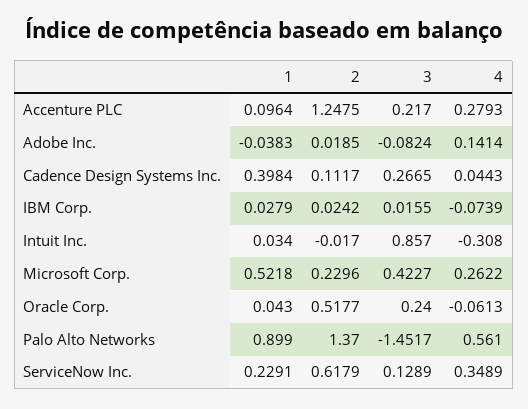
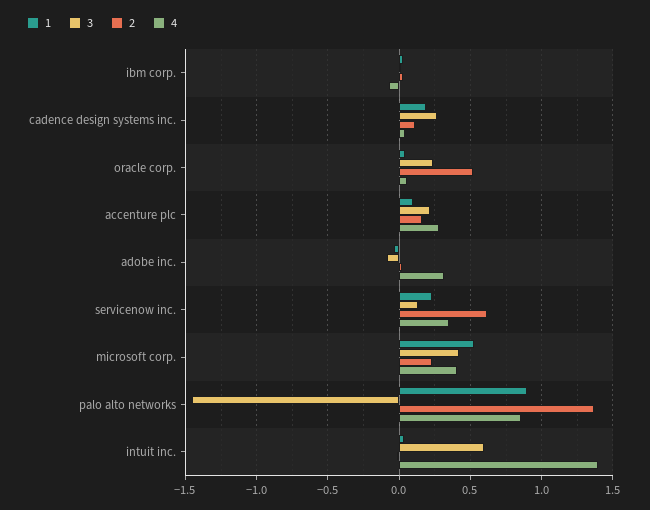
  {
    "1": {
      "Accenture PLC": 0.0964,
      "Adobe Inc.": -0.0383,
-     "Cadence Design Systems Inc.": 0.3984,
+     "Cadence Design Systems Inc.": 0.2,
      "IBM Corp.": 0.0279,
      "Intuit Inc.": 0.034,
      "Microsoft Corp.": 0.5218,
      "Oracle Corp.": 0.043,
      "Palo Alto Networks": 0.899,
      "ServiceNow Inc.": 0.2291
    },
    "2": {
-     "Accenture PLC": 1.2475,
+     "Accenture PLC": 0.15,
      "Adobe Inc.": 0.0185,
      "Cadence Design Systems Inc.": 0.1117,
      "IBM Corp.": 0.0242,
      "Intuit Inc.": -0.017,
      "Microsoft Corp.": 0.2296,
      "Oracle Corp.": 0.5177,
      "Palo Alto Networks": 1.37,
      "ServiceNow Inc.": 0.6179
    },
    "3": {
      "Accenture PLC": 0.217,
      "Adobe Inc.": -0.0824,
      "Cadence Design Systems Inc.": 0.2665,
      "IBM Corp.": 0.0155,
-     "Intuit Inc.": 0.857,
+     "Intuit Inc.": 0.6,
      "Microsoft Corp.": 0.4227,
      "Oracle Corp.": 0.24,
      "Palo Alto Networks": -1.4517,
      "ServiceNow Inc.": 0.1289
    },
    "4": {
      "Accenture PLC": 0.2793,
-     "Adobe Inc.": 0.1414,
+     "Adobe Inc.": 0.3,
      "Cadence Design Systems Inc.": 0.0443,
      "IBM Corp.": -0.0739,
-     "Intuit Inc.": -0.308,
+     "Intuit Inc.": 1.4,
-     "Microsoft Corp.": 0.2622,
+     "Microsoft Corp.": 0.4,
-     "Oracle Corp.": -0.0613,
+     "Oracle Corp.": 0.05,
-     "Palo Alto Networks": 0.561,
+     "Palo Alto Networks": 0.85,
      "ServiceNow Inc.": 0.3489
    }
  }

